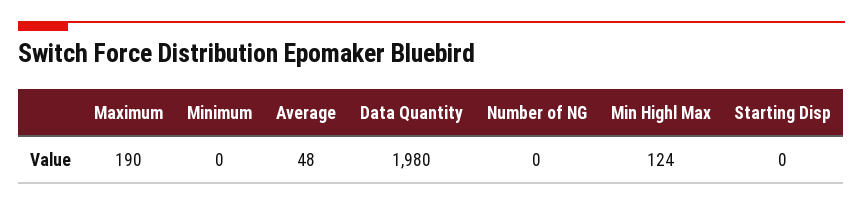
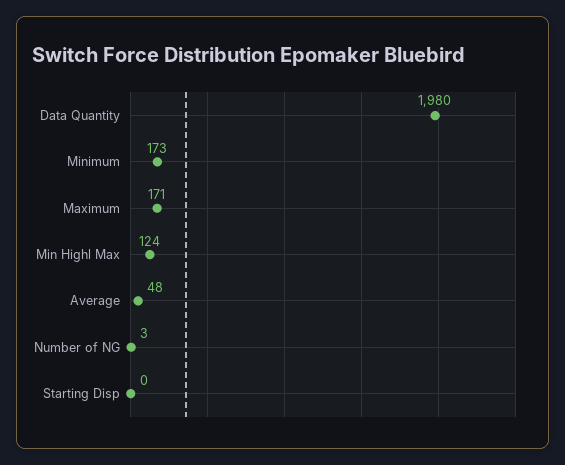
  {
-   "Maximum": 190,
+   "Maximum": 171,
-   "Minimum": 0,
+   "Minimum": 173,
    "Average": 48,
    "Data Quantity": 1980,
-   "Number of NG": 0,
+   "Number of NG": 3,
    "Min Highl Max": 124,
    "Starting Disp": 0
  }

